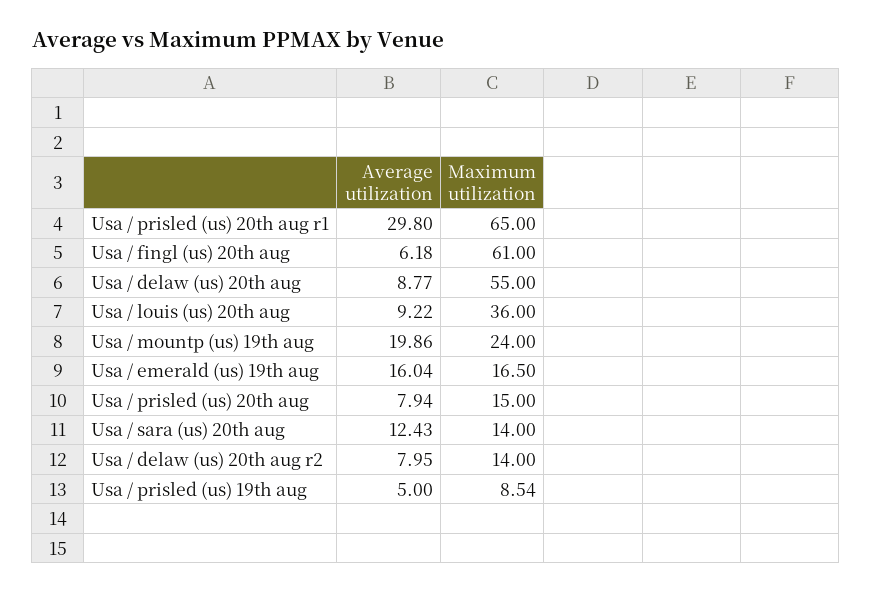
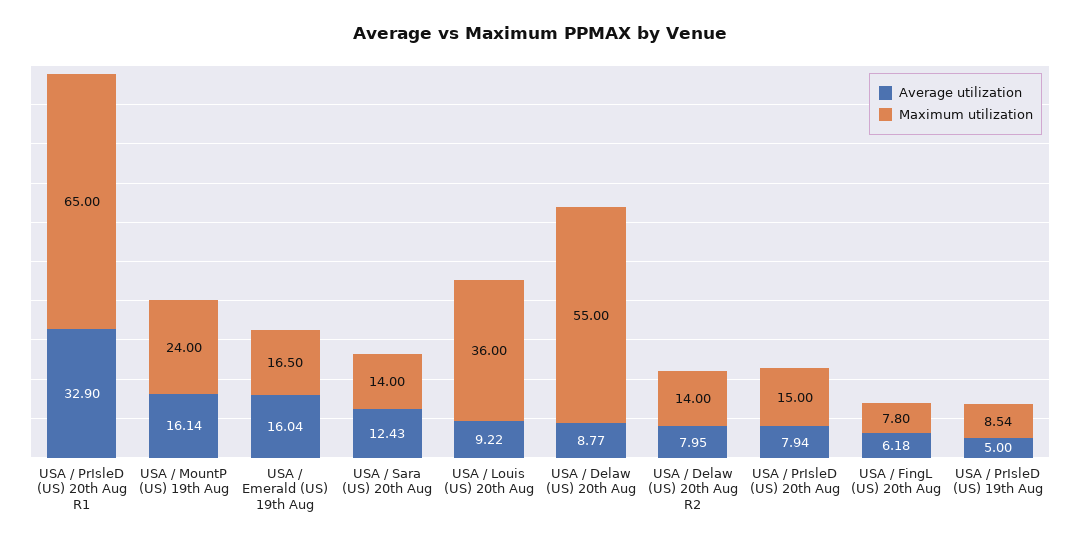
  {
    "Average utilization": {
-     "Usa / prisled (us) 20th aug r1": 29.8,
+     "Usa / prisled (us) 20th aug r1": 32.9,
      "Usa / fingl (us) 20th aug": 6.18,
      "Usa / delaw (us) 20th aug": 8.77,
      "Usa / louis (us) 20th aug": 9.22,
-     "Usa / mountp (us) 19th aug": 19.86,
+     "Usa / mountp (us) 19th aug": 16.14,
      "Usa / emerald (us) 19th aug": 16.04,
      "Usa / prisled (us) 20th aug": 7.94,
      "Usa / sara (us) 20th aug": 12.43,
      "Usa / delaw (us) 20th aug r2": 7.95,
      "Usa / prisled (us) 19th aug": 5
    },
    "Maximum utilization": {
      "Usa / prisled (us) 20th aug r1": 65,
-     "Usa / fingl (us) 20th aug": 61,
+     "Usa / fingl (us) 20th aug": 7.8,
      "Usa / delaw (us) 20th aug": 55,
      "Usa / louis (us) 20th aug": 36,
      "Usa / mountp (us) 19th aug": 24,
      "Usa / emerald (us) 19th aug": 16.5,
      "Usa / prisled (us) 20th aug": 15,
      "Usa / sara (us) 20th aug": 14,
      "Usa / delaw (us) 20th aug r2": 14,
      "Usa / prisled (us) 19th aug": 8.54
    }
  }

